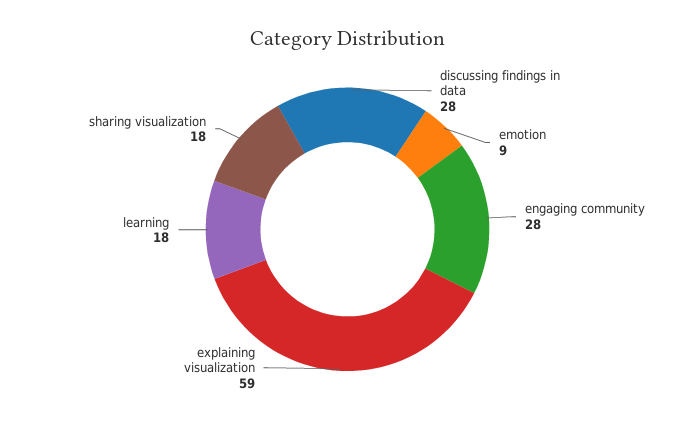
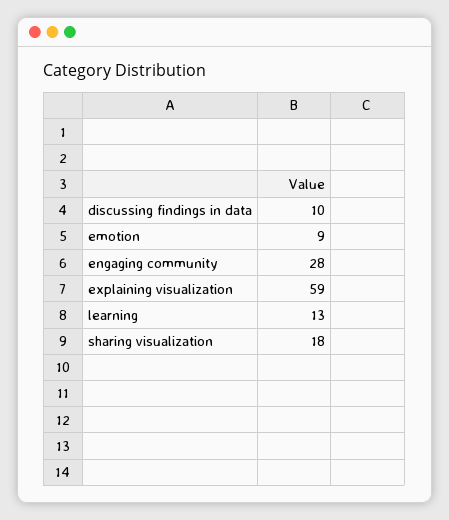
  {
-   "discussing findings in data": 28,
+   "discussing findings in data": 10,
    "emotion": 9,
    "engaging community": 28,
    "explaining visualization": 59,
-   "learning": 18,
+   "learning": 13,
    "sharing visualization": 18
  }

